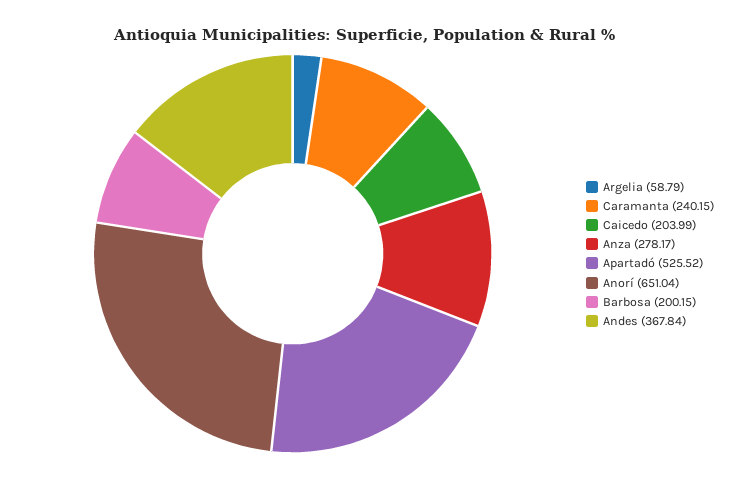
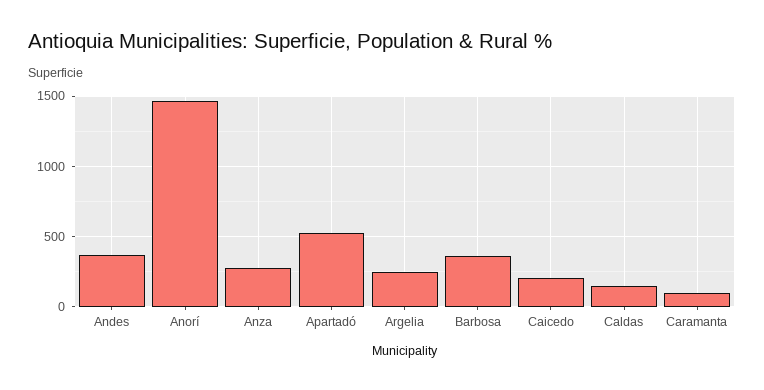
  {
-   "Argelia": 58.79,
+   "Argelia": 250,
-   "Caramanta": 240.15,
+   "Caramanta": 100,
    "Caicedo": 203.99,
    "Anza": 278.17,
    "Apartadó": 525.52,
-   "Anorí": 651.04,
+   "Anorí": 1450,
-   "Barbosa": 200.15,
+   "Barbosa": 350,
-   "Andes": 367.84
+   "Andes": 367.84,
+   "Caldas": 150
  }

